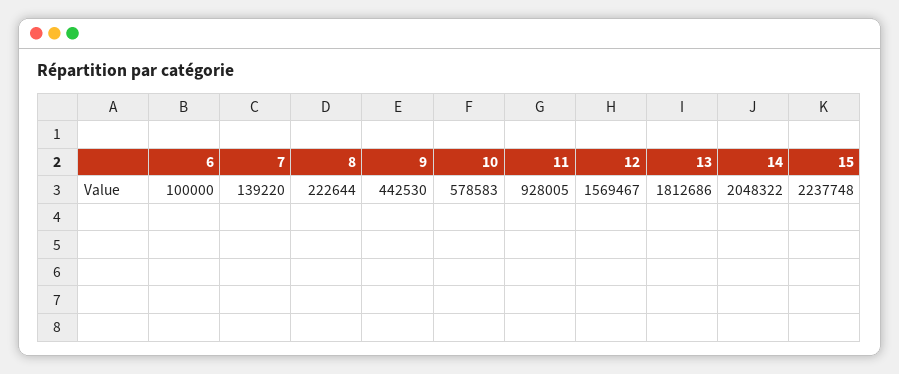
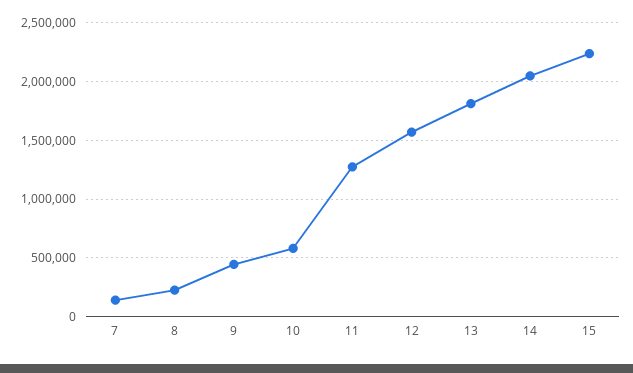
  {
-   "6": 100000,
    "7": 139220,
    "8": 222644,
    "9": 442530,
    "10": 578583,
-   "11": 928005,
+   "11": 1300000,
    "12": 1569467,
    "13": 1812686,
    "14": 2048322,
    "15": 2237748
  }

